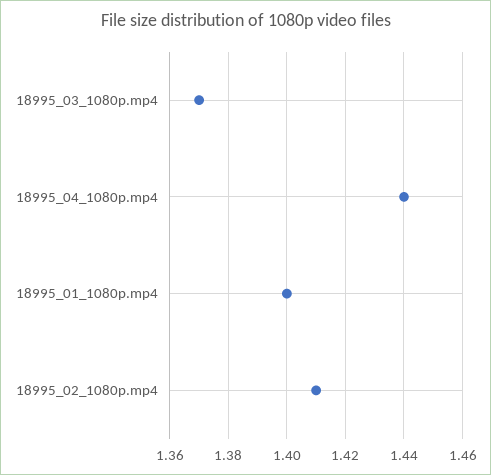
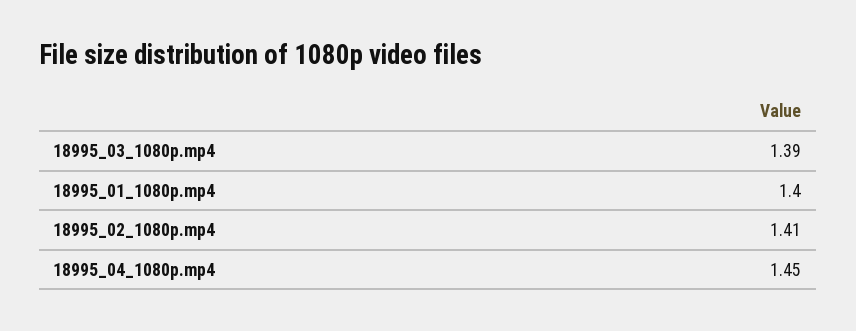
  {
-   "18995_03_1080p.mp4": 1.37,
+   "18995_03_1080p.mp4": 1.39,
-   "18995_04_1080p.mp4": 1.44,
+   "18995_04_1080p.mp4": 1.45,
    "18995_01_1080p.mp4": 1.4,
    "18995_02_1080p.mp4": 1.41
  }

